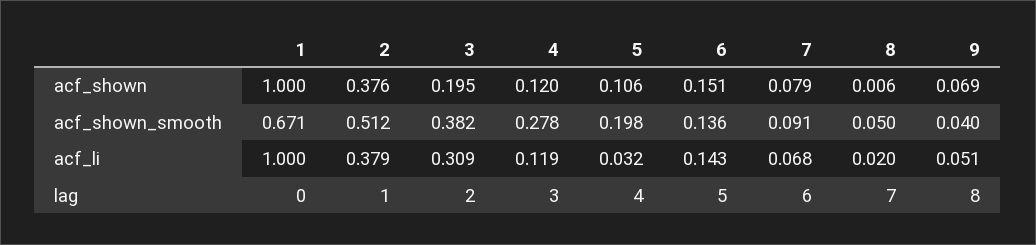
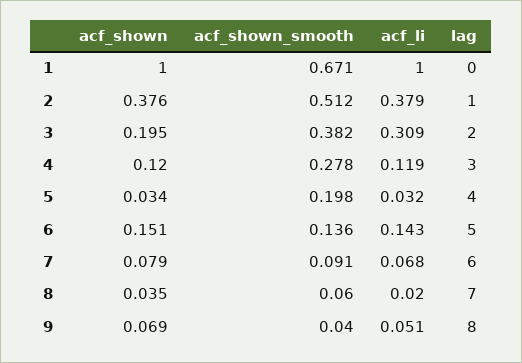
  {
    "1": {
      "acf_shown": 1,
      "acf_shown_smooth": 0.671,
      "acf_li": 1,
      "lag": 0
    },
    "2": {
      "acf_shown": 0.376,
      "acf_shown_smooth": 0.512,
      "acf_li": 0.379,
      "lag": 1
    },
    "3": {
      "acf_shown": 0.195,
      "acf_shown_smooth": 0.382,
      "acf_li": 0.309,
      "lag": 2
    },
    "4": {
      "acf_shown": 0.12,
      "acf_shown_smooth": 0.278,
      "acf_li": 0.119,
      "lag": 3
    },
    "5": {
-     "acf_shown": 0.106,
+     "acf_shown": 0.034,
      "acf_shown_smooth": 0.198,
      "acf_li": 0.032,
      "lag": 4
    },
    "6": {
      "acf_shown": 0.151,
      "acf_shown_smooth": 0.136,
      "acf_li": 0.143,
      "lag": 5
    },
    "7": {
      "acf_shown": 0.079,
      "acf_shown_smooth": 0.091,
      "acf_li": 0.068,
      "lag": 6
    },
    "8": {
-     "acf_shown": 0.006,
+     "acf_shown": 0.035,
-     "acf_shown_smooth": 0.05,
+     "acf_shown_smooth": 0.06,
      "acf_li": 0.02,
      "lag": 7
    },
    "9": {
      "acf_shown": 0.069,
      "acf_shown_smooth": 0.04,
      "acf_li": 0.051,
      "lag": 8
    }
  }

